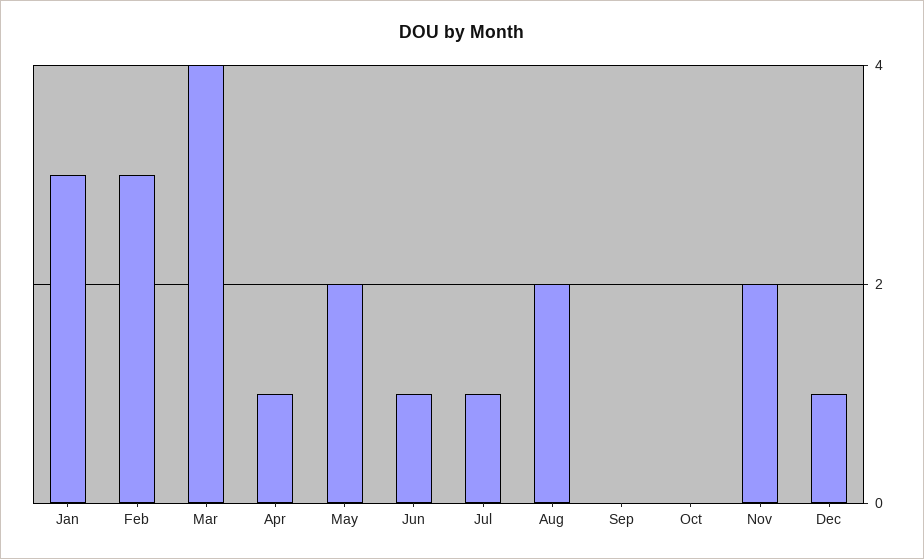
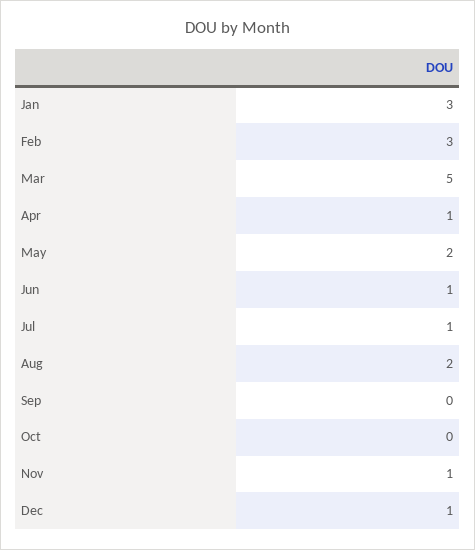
  {
    "Jan": 3,
    "Feb": 3,
-   "Mar": 4,
+   "Mar": 5,
    "Apr": 1,
    "May": 2,
    "Jun": 1,
    "Jul": 1,
    "Aug": 2,
    "Sep": 0,
    "Oct": 0,
-   "Nov": 2,
+   "Nov": 1,
    "Dec": 1
  }

